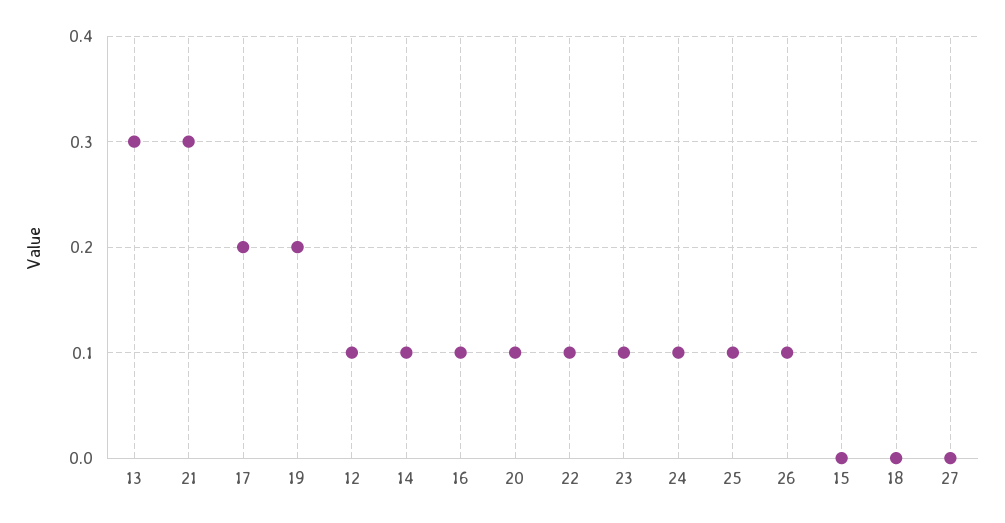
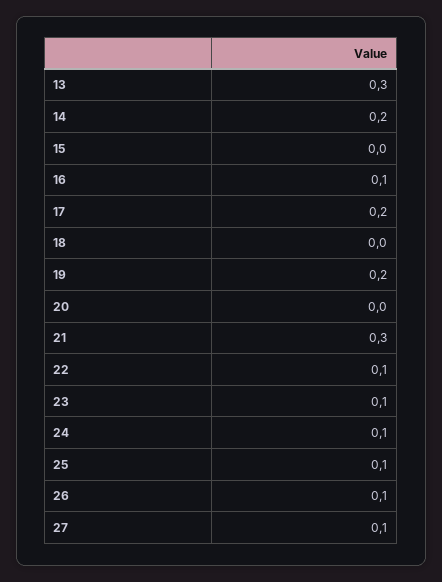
  {
    "13": 0.3,
    "21": 0.3,
    "17": 0.2,
    "19": 0.2,
-   "12": 0.1,
-   "14": 0.1,
+   "14": 0.2,
    "16": 0.1,
-   "20": 0.1,
+   "20": 0,
    "22": 0.1,
    "23": 0.1,
    "24": 0.1,
    "25": 0.1,
    "26": 0.1,
    "15": 0,
    "18": 0,
-   "27": 0
+   "27": 0.1
  }

